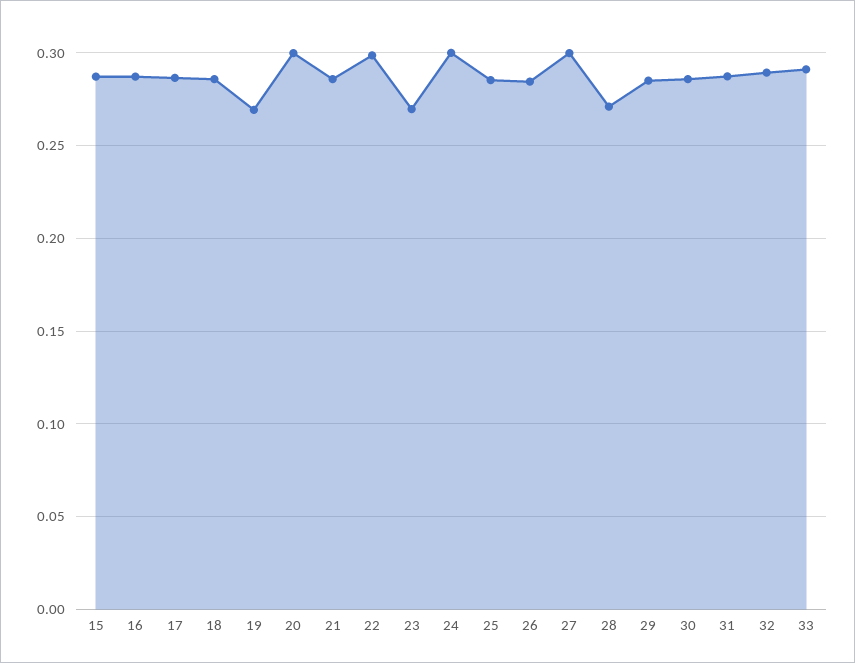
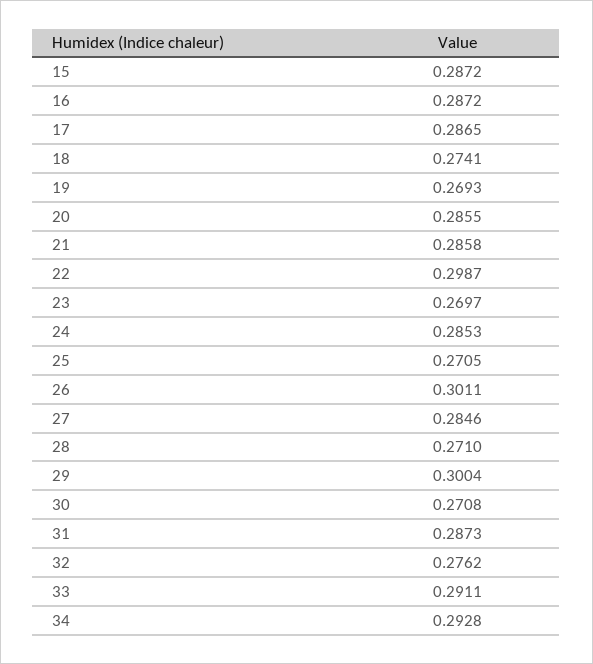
  {
    "15": 0.2872,
    "16": 0.2872,
    "17": 0.2865,
-   "18": 0.285,
+   "18": 0.2741,
    "19": 0.2693,
-   "20": 0.3,
+   "20": 0.2855,
    "21": 0.2858,
    "22": 0.2987,
    "23": 0.2697,
-   "24": 0.3,
+   "24": 0.2853,
-   "25": 0.285,
+   "25": 0.2705,
-   "26": 0.285,
+   "26": 0.3011,
-   "27": 0.3,
+   "27": 0.2846,
    "28": 0.271,
-   "29": 0.285,
+   "29": 0.3004,
-   "30": 0.285,
+   "30": 0.2708,
    "31": 0.2873,
-   "32": 0.29,
+   "32": 0.2762,
-   "33": 0.2911
+   "33": 0.2911,
+   "34": 0.2928
  }

